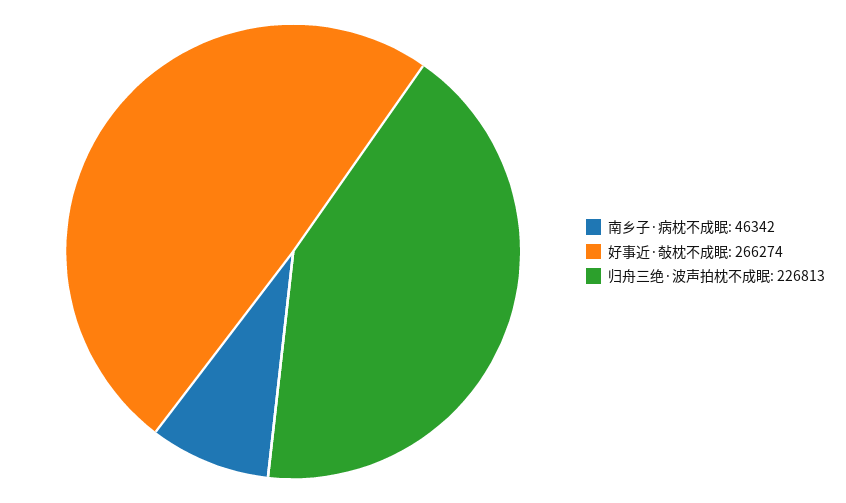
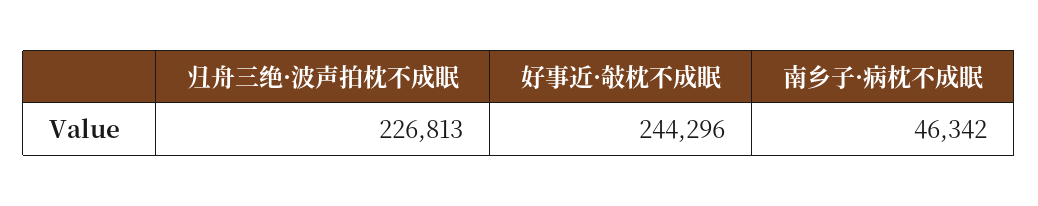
  {
    "南乡子·病枕不成眠": 46342,
-   "好事近·敧枕不成眠": 266274,
+   "好事近·敧枕不成眠": 244296,
    "归舟三绝·波声拍枕不成眠": 226813
  }

